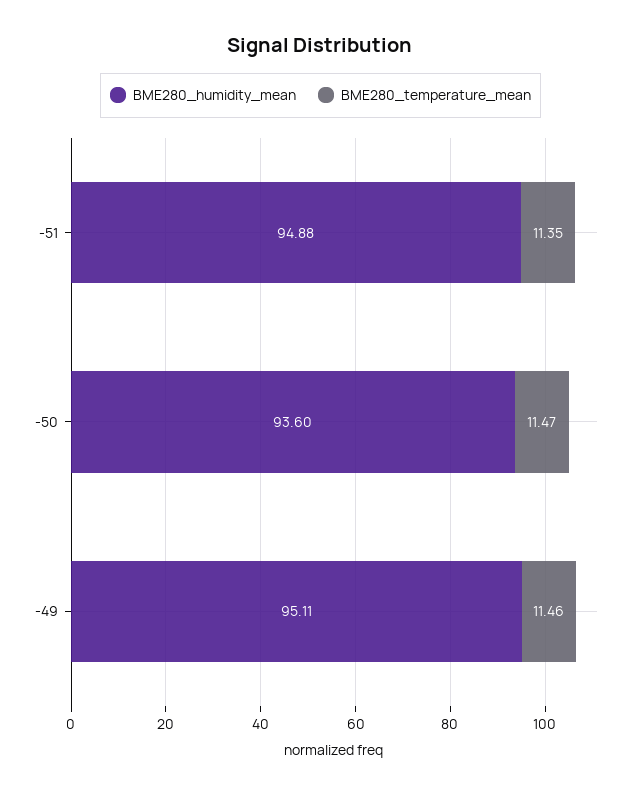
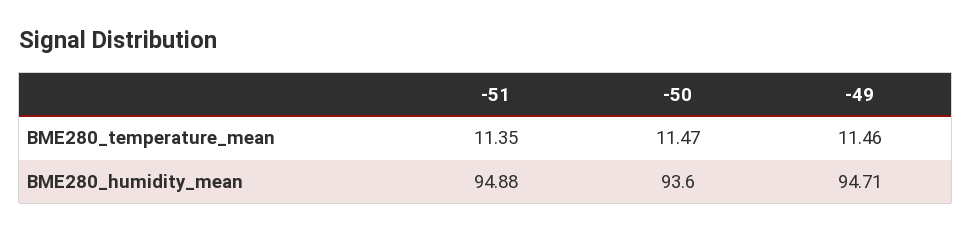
  {
    "BME280_humidity_mean": {
      "-51": 94.88,
      "-50": 93.6,
-     "-49": 95.11
+     "-49": 94.71
    },
    "BME280_temperature_mean": {
      "-51": 11.35,
      "-50": 11.47,
      "-49": 11.46
    }
  }

